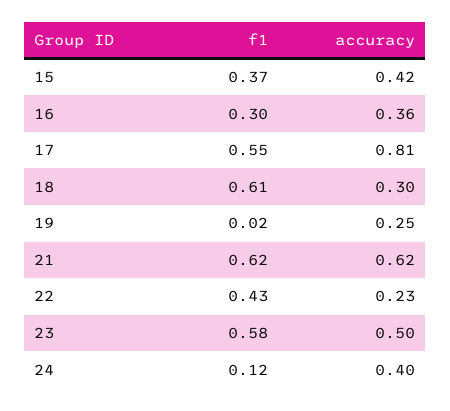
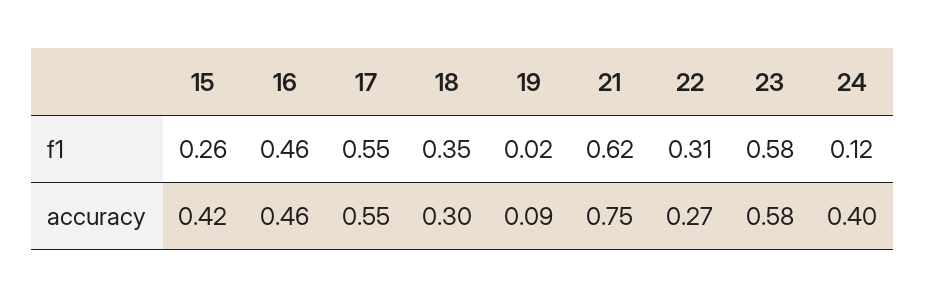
  {
    "f1": {
-     "15": 0.37,
+     "15": 0.26,
-     "16": 0.3,
+     "16": 0.46,
      "17": 0.55,
-     "18": 0.61,
+     "18": 0.35,
      "19": 0.02,
      "21": 0.62,
-     "22": 0.43,
+     "22": 0.31,
      "23": 0.58,
      "24": 0.12
    },
    "accuracy": {
      "15": 0.42,
-     "16": 0.36,
+     "16": 0.46,
-     "17": 0.81,
+     "17": 0.55,
      "18": 0.3,
-     "19": 0.25,
+     "19": 0.09,
-     "21": 0.62,
+     "21": 0.75,
-     "22": 0.23,
+     "22": 0.27,
-     "23": 0.5,
+     "23": 0.58,
      "24": 0.4
    }
  }

